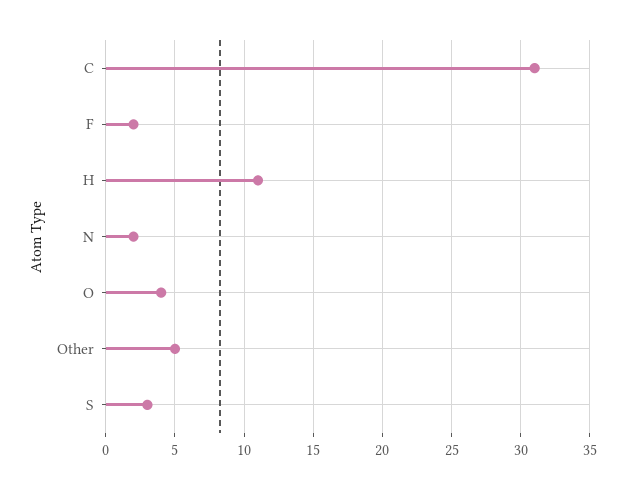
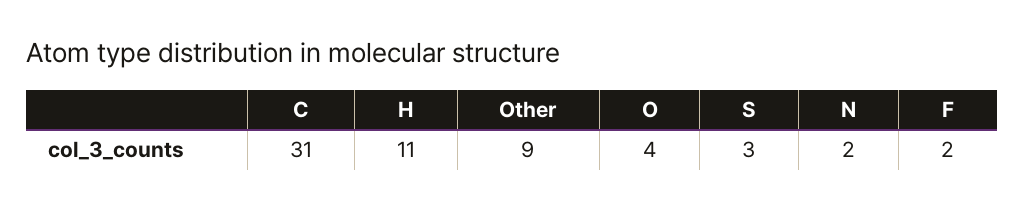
  {
    "C": 31,
    "F": 2,
    "H": 11,
    "N": 2,
    "O": 4,
-   "Other": 5,
+   "Other": 9,
    "S": 3
  }

